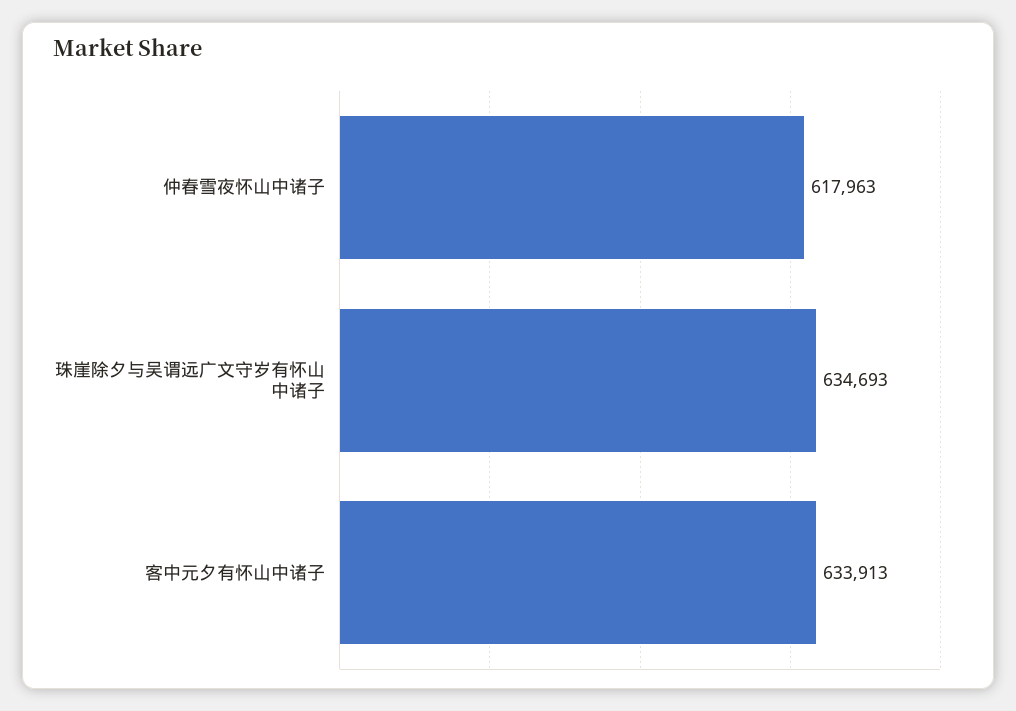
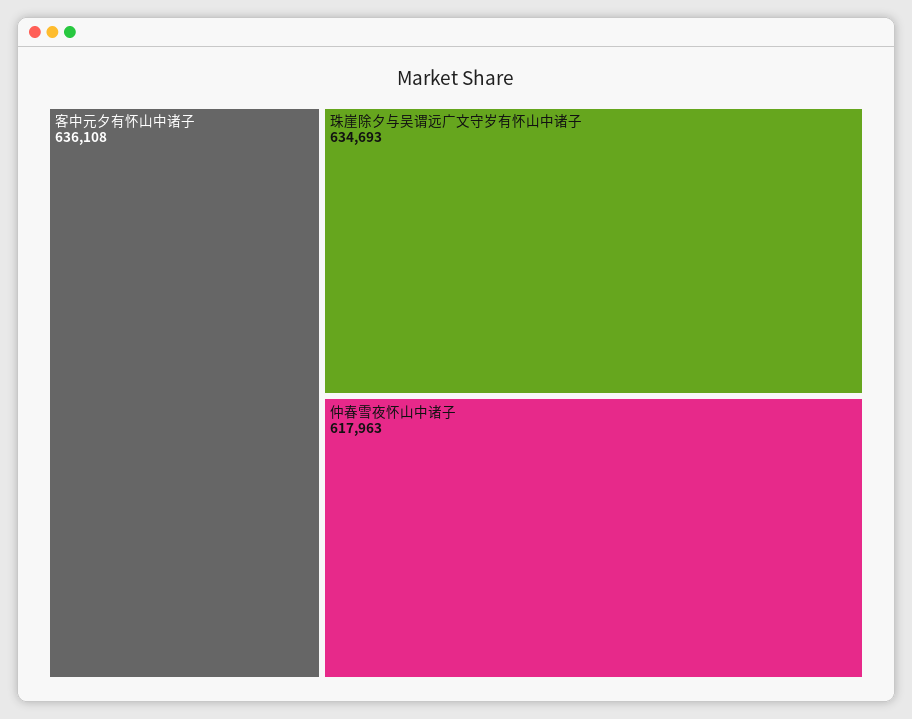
  {
    "仲春雪夜怀山中诸子": 617963,
    "珠崖除夕与吴谓远广文守岁有怀山中诸子": 634693,
-   "客中元夕有怀山中诸子": 633913
+   "客中元夕有怀山中诸子": 636108
  }

